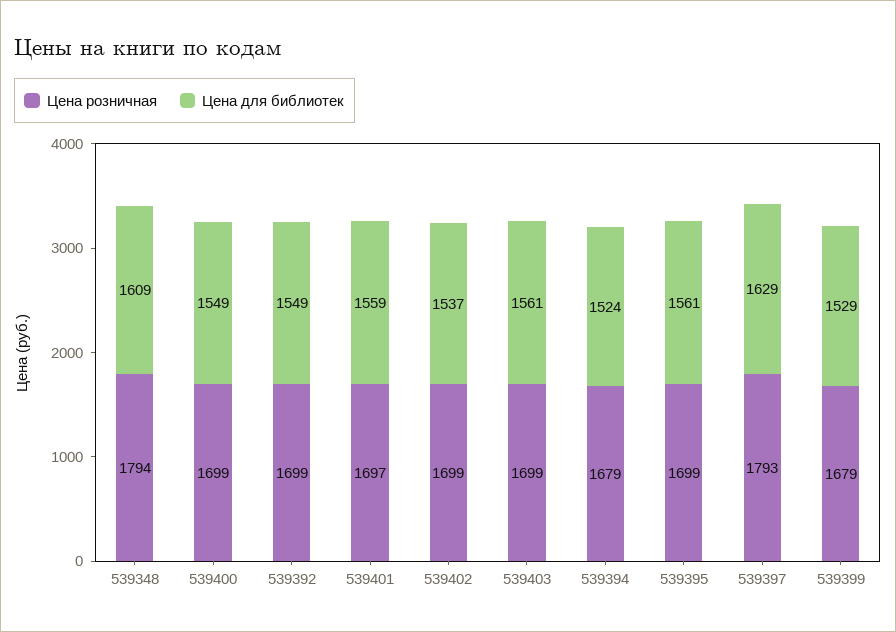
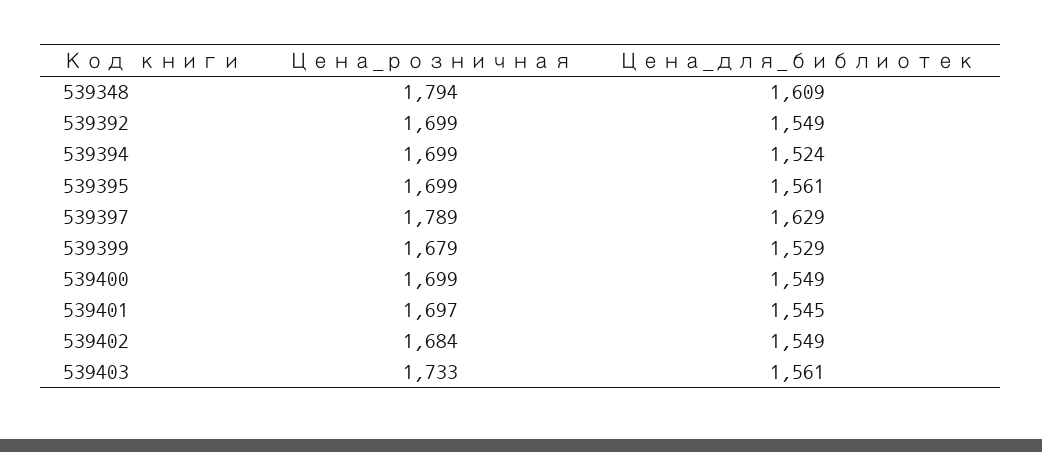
  {
    "Цена розничная": {
      "539348": 1794,
      "539400": 1699,
      "539392": 1699,
      "539401": 1697,
-     "539402": 1699,
+     "539402": 1684,
-     "539403": 1699,
+     "539403": 1733,
-     "539394": 1679,
+     "539394": 1699,
      "539395": 1699,
-     "539397": 1793,
+     "539397": 1789,
      "539399": 1679
    },
    "Цена для библиотек": {
      "539348": 1609,
      "539400": 1549,
      "539392": 1549,
-     "539401": 1559,
+     "539401": 1545,
-     "539402": 1537,
+     "539402": 1549,
      "539403": 1561,
      "539394": 1524,
      "539395": 1561,
      "539397": 1629,
      "539399": 1529
    }
  }

